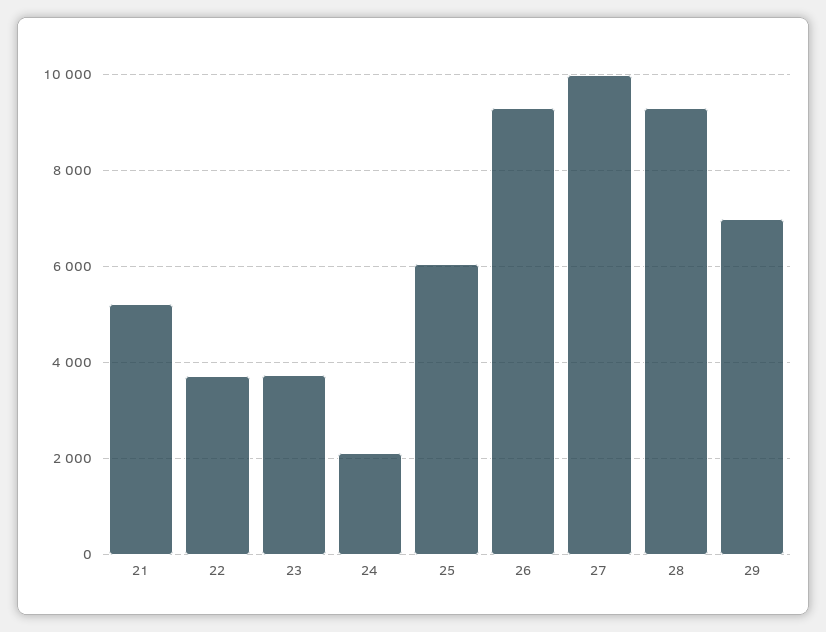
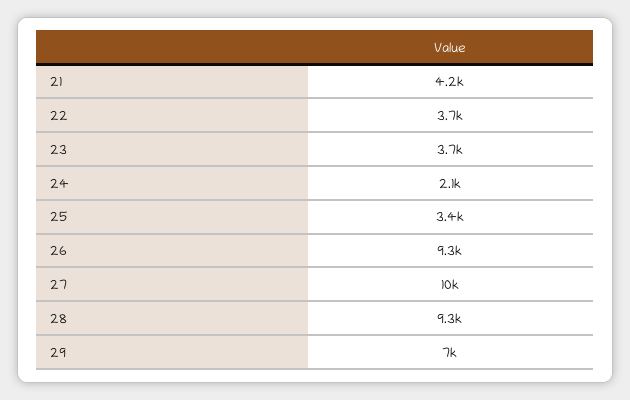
  {
-   "21": 5200,
+   "21": 4200,
    "22": 3700,
    "23": 3700,
    "24": 2100,
-   "25": 6000,
+   "25": 3400,
    "26": 9300,
    "27": 10000,
    "28": 9300,
    "29": 7000
  }

